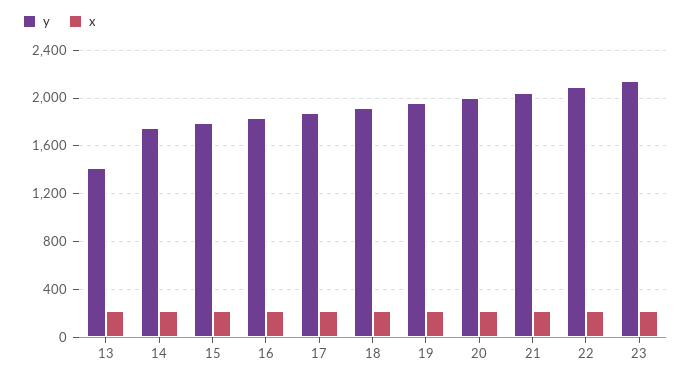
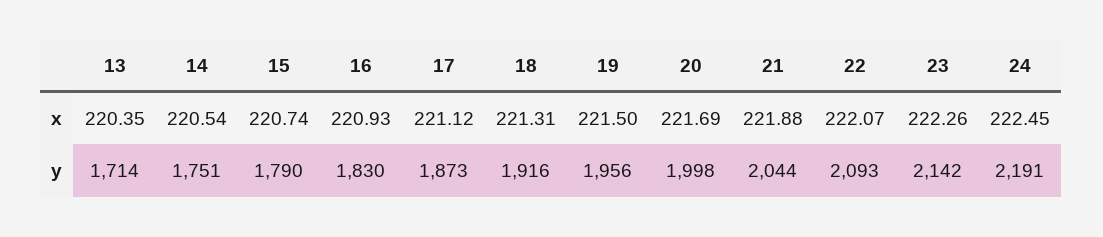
  {
    "y": {
-     "13": 1400,
+     "13": 1714,
      "14": 1751,
      "15": 1790,
      "16": 1830,
      "17": 1873,
      "18": 1916,
      "19": 1956,
      "20": 1998,
      "21": 2044,
      "22": 2093,
-     "23": 2142
+     "23": 2142,
+     "24": 2191
    },
    "x": {
      "13": 220.35,
      "14": 220.54,
      "15": 220.74,
      "16": 220.93,
      "17": 221.12,
      "18": 221.31,
      "19": 221.5,
      "20": 221.69,
      "21": 221.88,
      "22": 222.07,
-     "23": 222.26
+     "23": 222.26,
+     "24": 222.45
    }
  }

